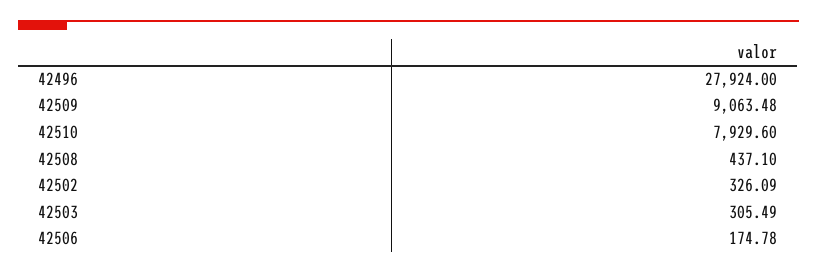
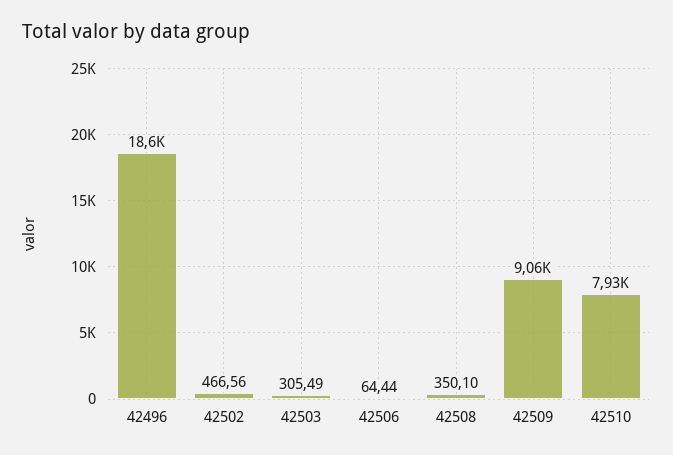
  {
-   "42496": 27924,
+   "42496": 18600,
    "42509": 9063.48,
    "42510": 7929.6,
-   "42508": 437.1,
+   "42508": 350.1,
-   "42502": 326.09,
+   "42502": 466.56,
    "42503": 305.49,
-   "42506": 174.78
+   "42506": 64.44
  }

